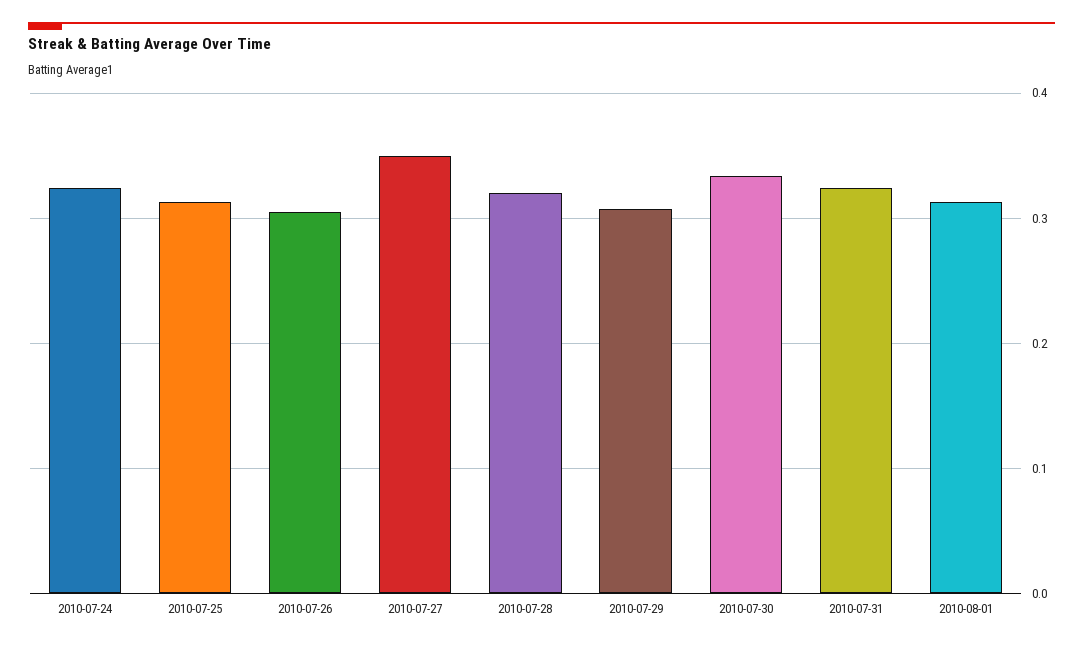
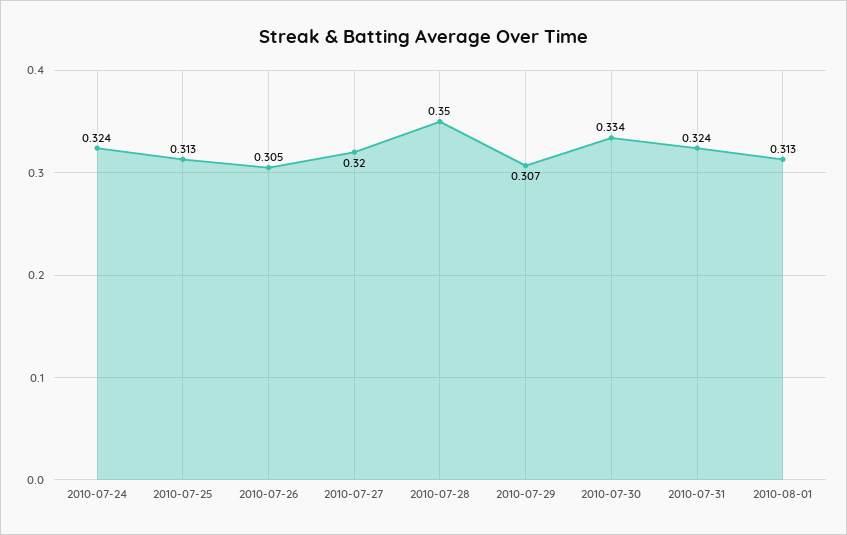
  {
    "2010-07-24": 0.324,
    "2010-07-25": 0.313,
    "2010-07-26": 0.305,
-   "2010-07-27": 0.35,
+   "2010-07-27": 0.32,
-   "2010-07-28": 0.32,
+   "2010-07-28": 0.35,
    "2010-07-29": 0.307,
    "2010-07-30": 0.334,
    "2010-07-31": 0.324,
    "2010-08-01": 0.313
  }

